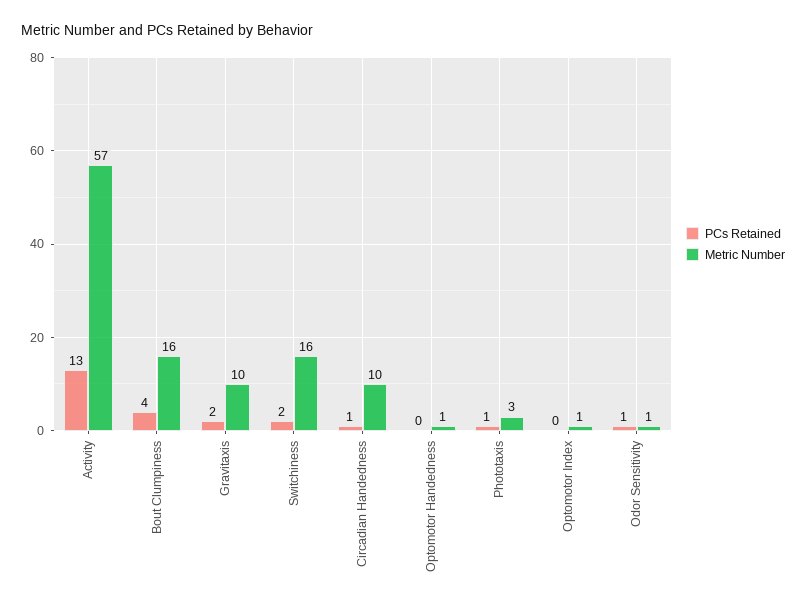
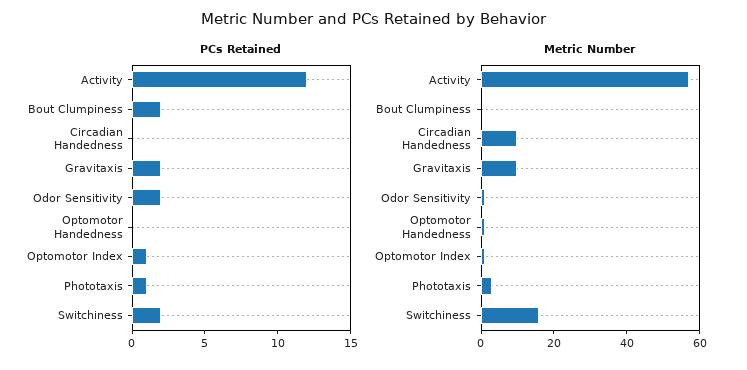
  {
    "PCs Retained": {
-     "Activity": 13,
+     "Activity": 12,
-     "Bout Clumpiness": 4,
+     "Bout Clumpiness": 2,
      "Gravitaxis": 2,
      "Switchiness": 2,
-     "Circadian Handedness": 1,
+     "Circadian Handedness": 0,
      "Optomotor Handedness": 0,
      "Phototaxis": 1,
-     "Optomotor Index": 0,
+     "Optomotor Index": 1,
-     "Odor Sensitivity": 1
+     "Odor Sensitivity": 2
    },
    "Metric Number": {
      "Activity": 57,
-     "Bout Clumpiness": 16,
+     "Bout Clumpiness": 0,
      "Gravitaxis": 10,
      "Switchiness": 16,
      "Circadian Handedness": 10,
      "Optomotor Handedness": 1,
      "Phototaxis": 3,
      "Optomotor Index": 1,
      "Odor Sensitivity": 1
    }
  }

